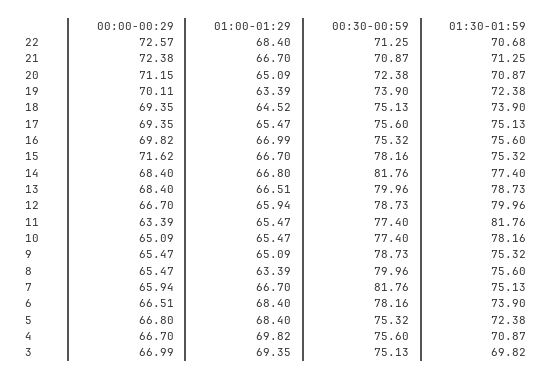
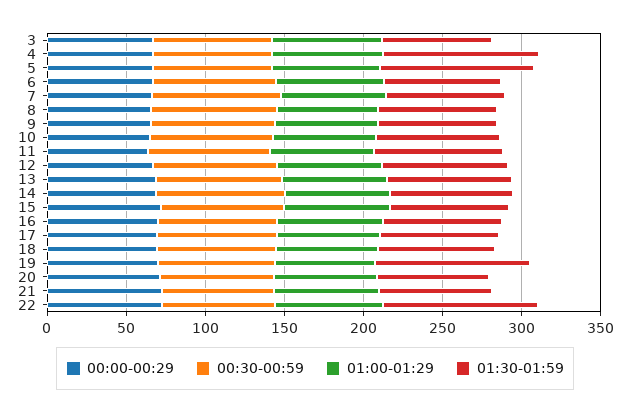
  {
    "00:00-00:29": {
      "22": 72.57,
      "21": 72.38,
      "20": 71.15,
      "19": 70.11,
      "18": 69.35,
      "17": 69.35,
      "16": 69.82,
      "15": 71.62,
      "14": 68.4,
      "13": 68.4,
      "12": 66.7,
      "11": 63.39,
      "10": 65.09,
      "9": 65.47,
      "8": 65.47,
      "7": 65.94,
      "6": 66.51,
      "5": 66.8,
      "4": 66.7,
      "3": 66.99
    },
    "01:00-01:29": {
      "22": 68.4,
      "21": 66.7,
      "20": 65.09,
      "19": 63.39,
      "18": 64.52,
      "17": 65.47,
      "16": 66.99,
      "15": 66.7,
      "14": 66.8,
      "13": 66.51,
      "12": 65.94,
      "11": 65.47,
      "10": 65.47,
      "9": 65.09,
      "8": 63.39,
      "7": 66.7,
      "6": 68.4,
      "5": 68.4,
      "4": 69.82,
      "3": 69.35
    },
    "00:30-00:59": {
      "22": 71.25,
      "21": 70.87,
      "20": 72.38,
      "19": 73.9,
      "18": 75.13,
      "17": 75.6,
      "16": 75.32,
      "15": 78.16,
      "14": 81.76,
      "13": 79.96,
      "12": 78.73,
      "11": 77.4,
      "10": 77.4,
      "9": 78.73,
      "8": 79.96,
      "7": 81.76,
      "6": 78.16,
      "5": 75.32,
      "4": 75.6,
      "3": 75.13
    },
    "01:30-01:59": {
-     "22": 70.68,
+     "22": 100,
      "21": 71.25,
      "20": 70.87,
-     "19": 72.38,
+     "19": 100,
      "18": 73.9,
      "17": 75.13,
      "16": 75.6,
      "15": 75.32,
      "14": 77.4,
      "13": 78.73,
      "12": 79.96,
      "11": 81.76,
      "10": 78.16,
      "9": 75.32,
      "8": 75.6,
      "7": 75.13,
      "6": 73.9,
-     "5": 72.38,
+     "5": 100,
-     "4": 70.87,
+     "4": 100,
      "3": 69.82
    }
  }

